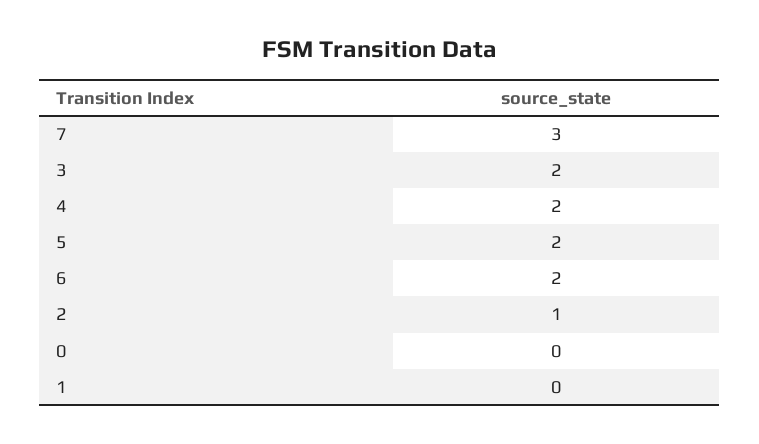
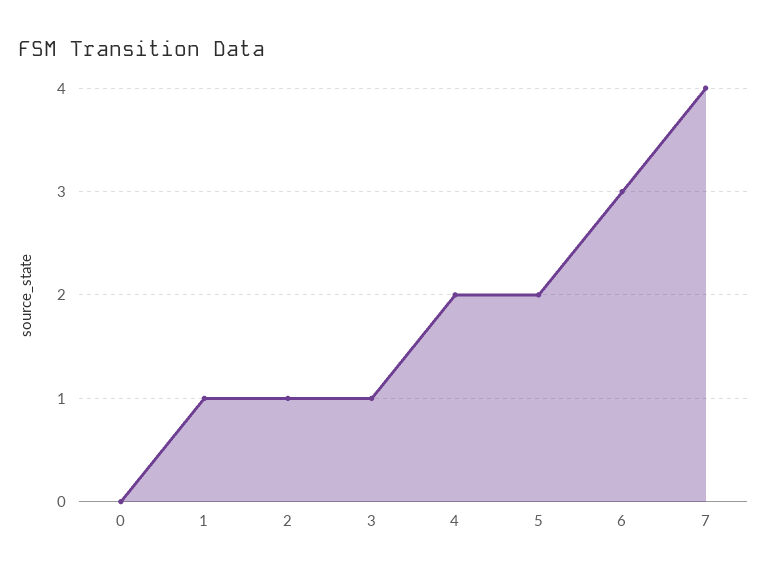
  {
-   "7": 3,
+   "7": 4,
-   "3": 2,
+   "3": 1,
    "4": 2,
    "5": 2,
-   "6": 2,
+   "6": 3,
    "2": 1,
    "0": 0,
-   "1": 0
+   "1": 1
  }

